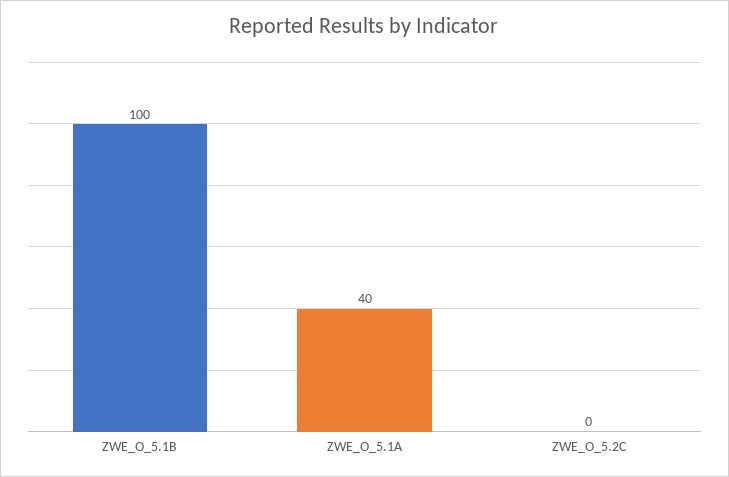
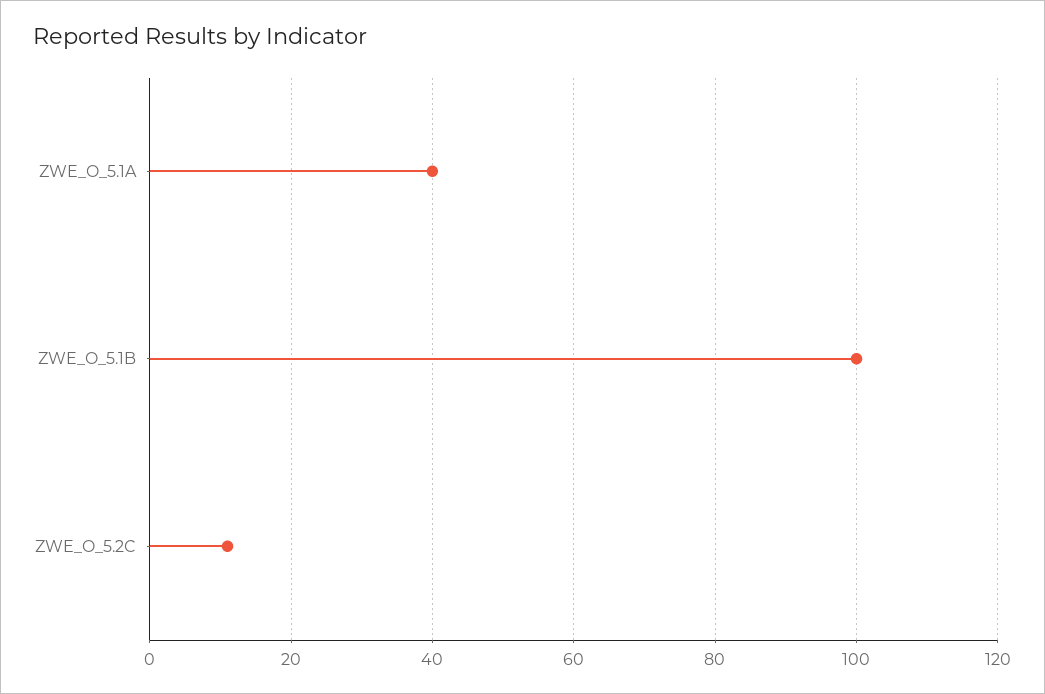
  {
    "ZWE_O_5.1B": 100,
    "ZWE_O_5.1A": 40,
-   "ZWE_O_5.2C": 0
+   "ZWE_O_5.2C": 10
  }

